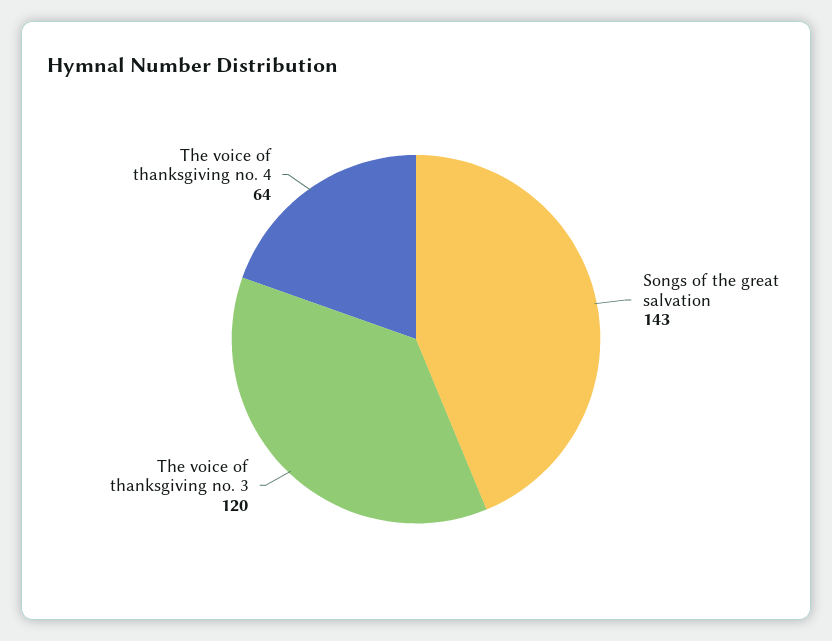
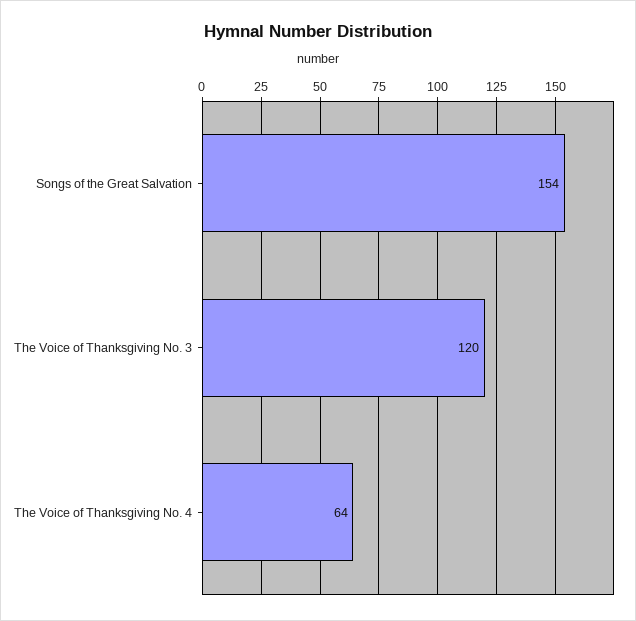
  {
-   "Songs of the great salvation": 143,
+   "Songs of the great salvation": 154,
    "The voice of thanksgiving no. 3": 120,
    "The voice of thanksgiving no. 4": 64
  }

